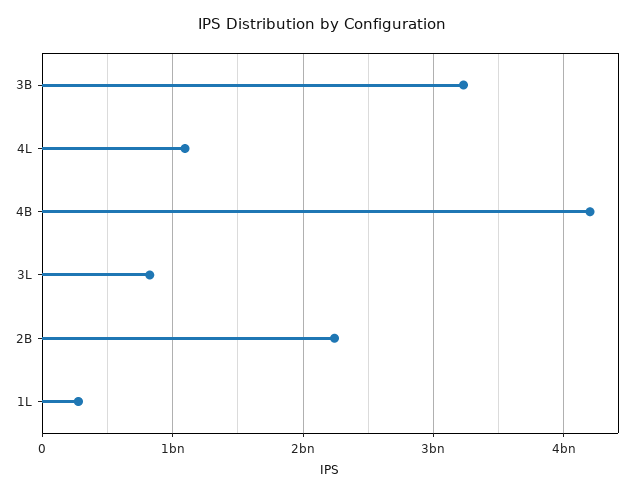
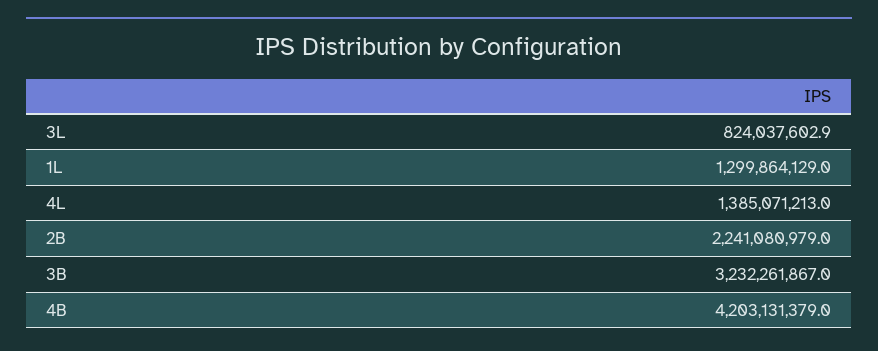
  {
    "3B": 3232261867,
-   "4L": 1100000000,
+   "4L": 1385071213,
    "4B": 4203131379,
    "3L": 824037602.9,
    "2B": 2241080979,
-   "1L": 300000000
+   "1L": 1299864129
  }

